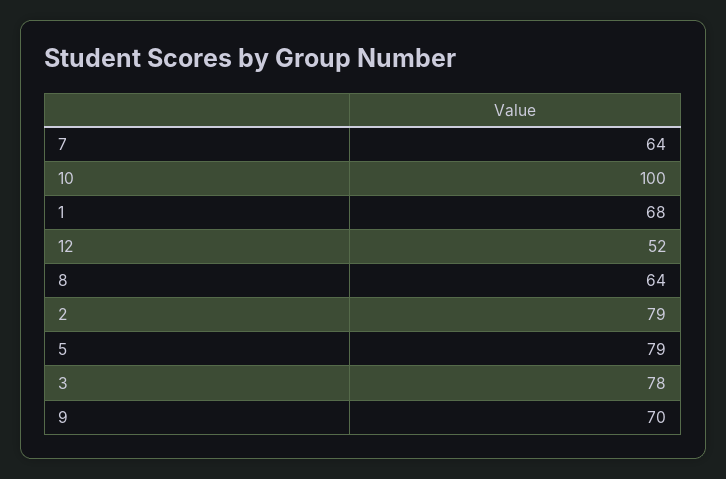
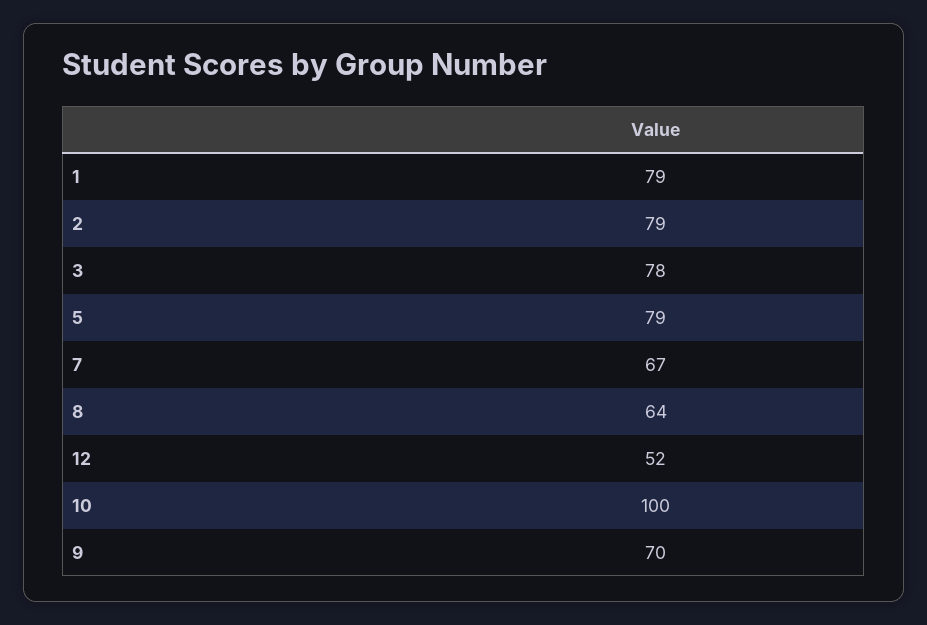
  {
-   "7": 64,
+   "7": 67,
    "10": 100,
-   "1": 68,
+   "1": 79,
    "12": 52,
    "8": 64,
    "2": 79,
    "5": 79,
    "3": 78,
    "9": 70
  }

